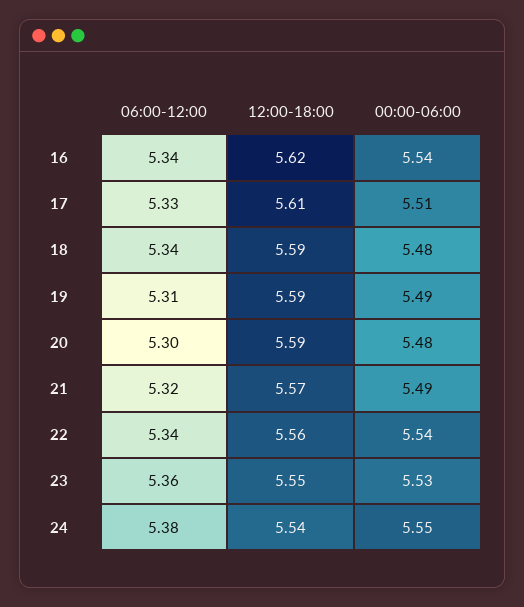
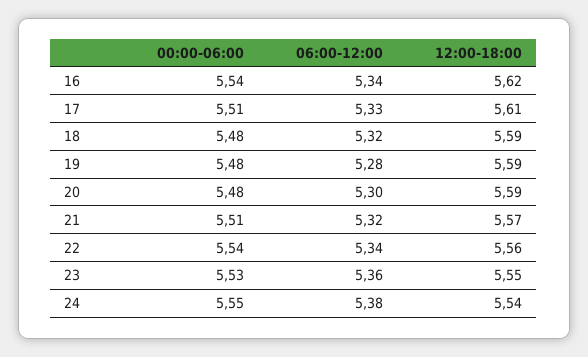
  {
    "06:00-12:00": {
      "16": 5.34,
      "17": 5.33,
-     "18": 5.34,
+     "18": 5.32,
-     "19": 5.31,
+     "19": 5.28,
      "20": 5.3,
      "21": 5.32,
      "22": 5.34,
      "23": 5.36,
      "24": 5.38
    },
    "12:00-18:00": {
      "16": 5.62,
      "17": 5.61,
      "18": 5.59,
      "19": 5.59,
      "20": 5.59,
      "21": 5.57,
      "22": 5.56,
      "23": 5.55,
      "24": 5.54
    },
    "00:00-06:00": {
      "16": 5.54,
      "17": 5.51,
      "18": 5.48,
-     "19": 5.49,
+     "19": 5.48,
      "20": 5.48,
-     "21": 5.49,
+     "21": 5.51,
      "22": 5.54,
      "23": 5.53,
      "24": 5.55
    }
  }

